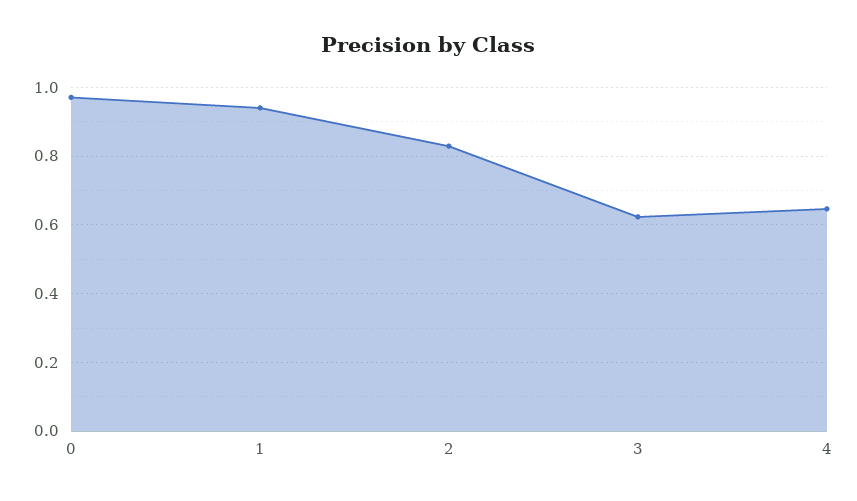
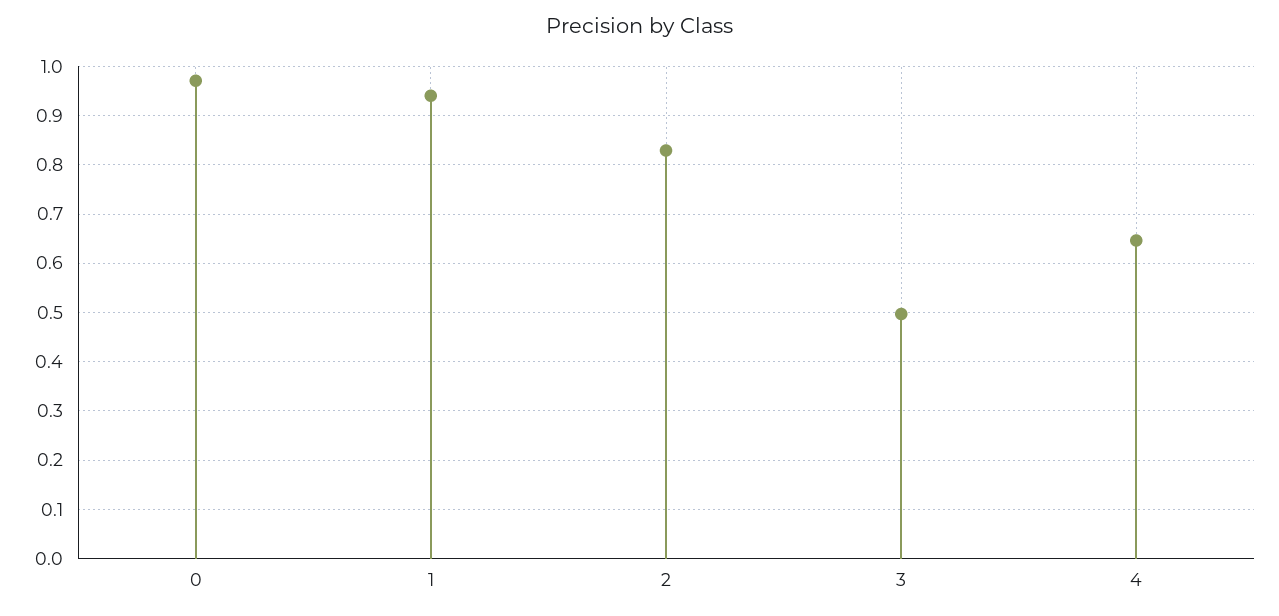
  {
    "0": 0.98,
    "1": 0.94,
    "2": 0.82,
-   "3": 0.62,
+   "3": 0.5,
    "4": 0.64
  }

